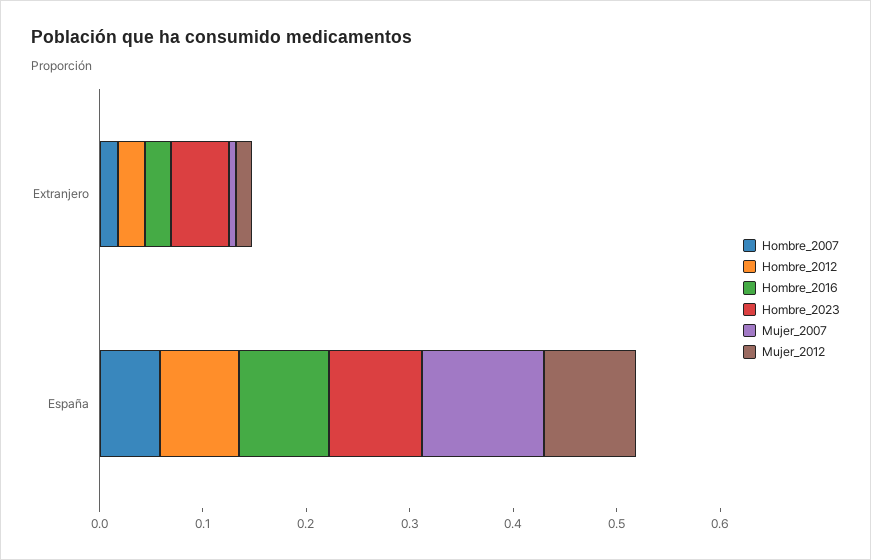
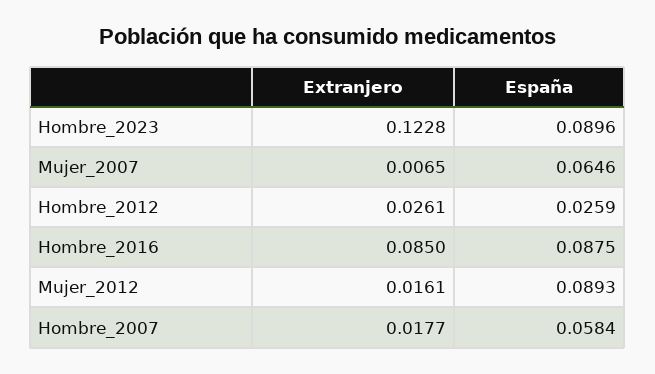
  {
    "Hombre_2007": {
      "Extranjero": 0.0177,
      "España": 0.0584
    },
    "Hombre_2012": {
      "Extranjero": 0.0261,
-     "España": 0.08
+     "España": 0.0259
    },
    "Hombre_2016": {
-     "Extranjero": 0.02,
+     "Extranjero": 0.085,
      "España": 0.0875
    },
    "Hombre_2023": {
-     "Extranjero": 0.06,
+     "Extranjero": 0.1228,
      "España": 0.0896
    },
    "Mujer_2007": {
      "Extranjero": 0.0065,
-     "España": 0.12
+     "España": 0.0646
    },
    "Mujer_2012": {
      "Extranjero": 0.0161,
      "España": 0.0893
    }
  }

